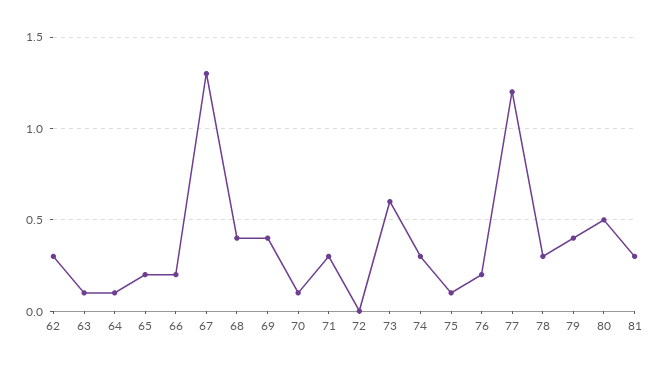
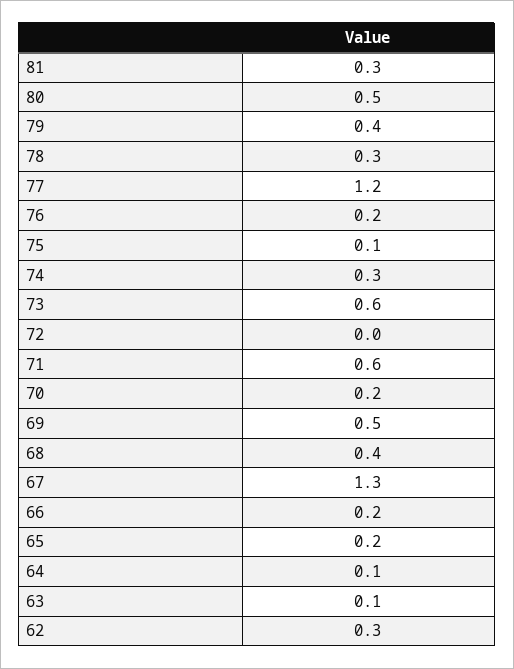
  {
    "62": 0.3,
    "63": 0.1,
    "64": 0.1,
    "65": 0.2,
    "66": 0.2,
    "67": 1.3,
    "68": 0.4,
-   "69": 0.4,
+   "69": 0.5,
-   "70": 0.1,
+   "70": 0.2,
-   "71": 0.3,
+   "71": 0.6,
    "72": 0,
    "73": 0.6,
    "74": 0.3,
    "75": 0.1,
    "76": 0.2,
    "77": 1.2,
    "78": 0.3,
    "79": 0.4,
    "80": 0.5,
    "81": 0.3
  }

